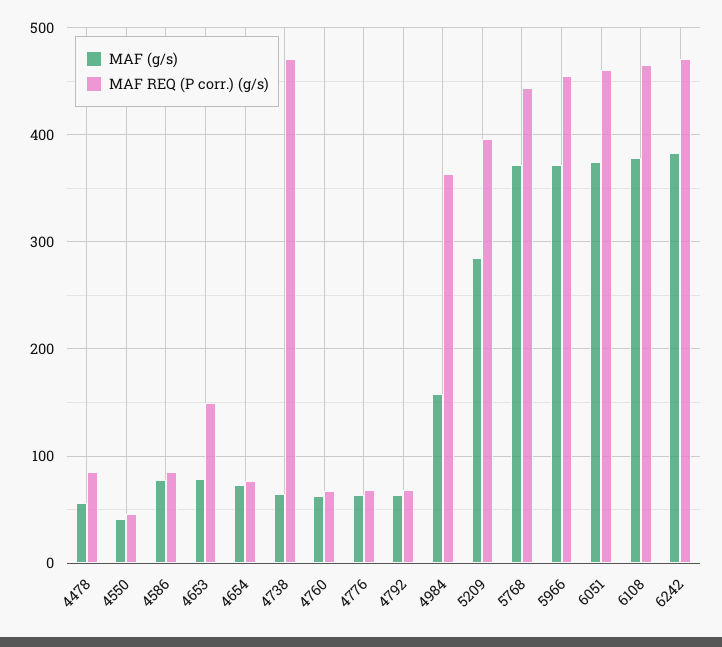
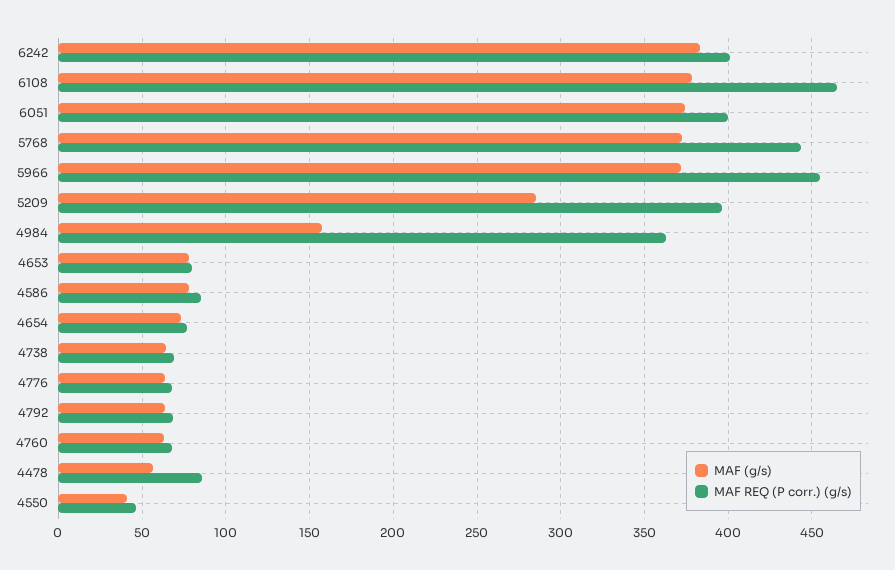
  {
    "MAF (g/s)": {
      "4478": 55,
      "4550": 40,
      "4586": 80,
      "4653": 80,
      "4654": 75,
      "4738": 65,
      "4760": 65,
      "4776": 65,
      "4792": 65,
      "4984": 160,
      "5209": 285,
      "5768": 370,
      "5966": 370,
      "6051": 375,
      "6108": 380,
      "6242": 385
    },
    "MAF REQ (P corr.) (g/s)": {
      "4478": 85,
      "4550": 45,
      "4586": 85,
-     "4653": 150,
+     "4653": 80,
      "4654": 75,
-     "4738": 470,
+     "4738": 70,
      "4760": 70,
      "4776": 70,
      "4792": 70,
      "4984": 365,
      "5209": 395,
      "5768": 445,
      "5966": 455,
-     "6051": 460,
+     "6051": 400,
      "6108": 465,
-     "6242": 470
+     "6242": 400
    }
  }

